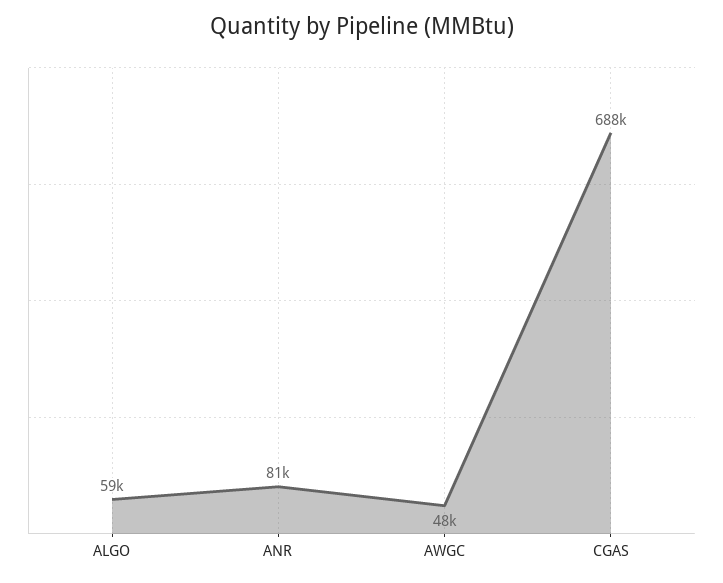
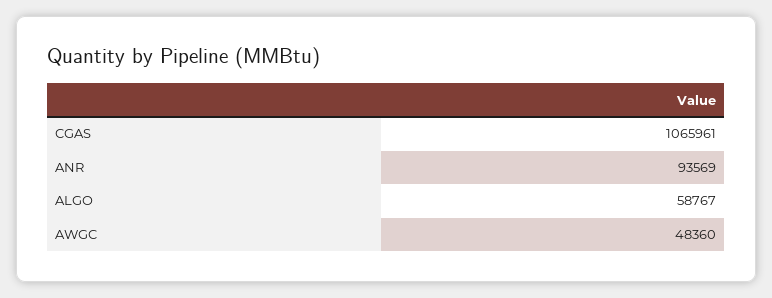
  {
    "ALGO": 58767,
-   "ANR": 81000,
+   "ANR": 93569,
    "AWGC": 48360,
-   "CGAS": 688000
+   "CGAS": 1065961
  }

